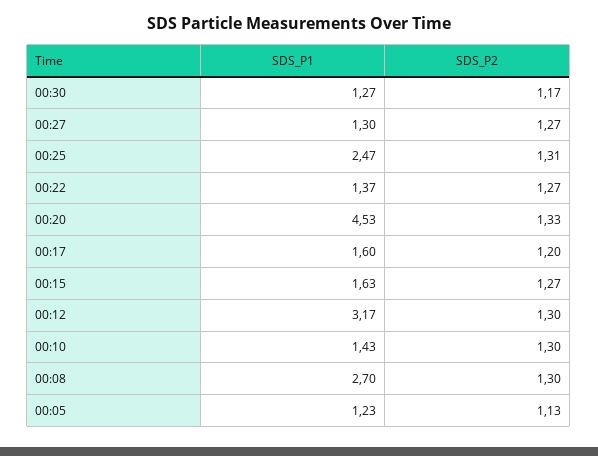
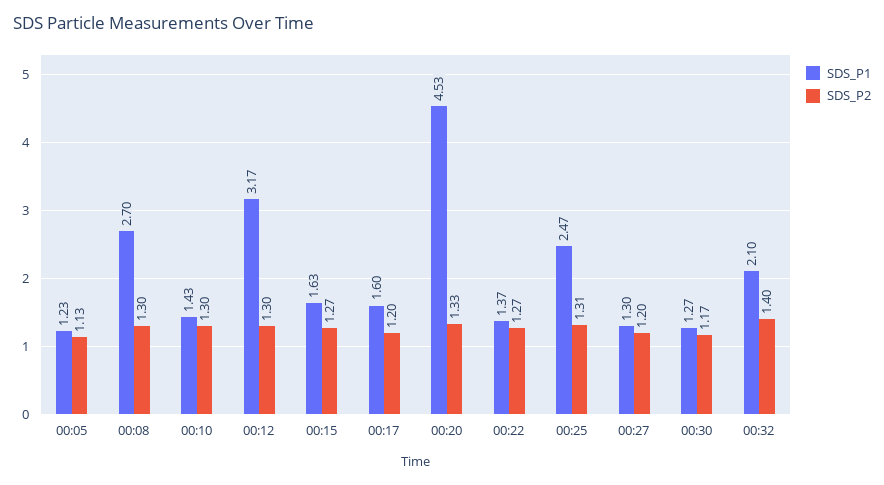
  {
    "SDS_P1": {
      "00:30": 1.27,
      "00:27": 1.3,
      "00:25": 2.47,
      "00:22": 1.37,
      "00:20": 4.53,
      "00:17": 1.6,
      "00:15": 1.63,
      "00:12": 3.17,
      "00:10": 1.43,
      "00:08": 2.7,
-     "00:05": 1.23
+     "00:05": 1.23,
+     "00:32": 2.1
    },
    "SDS_P2": {
      "00:30": 1.17,
-     "00:27": 1.27,
+     "00:27": 1.2,
      "00:25": 1.31,
      "00:22": 1.27,
      "00:20": 1.33,
      "00:17": 1.2,
      "00:15": 1.27,
      "00:12": 1.3,
      "00:10": 1.3,
      "00:08": 1.3,
-     "00:05": 1.13
+     "00:05": 1.13,
+     "00:32": 1.4
    }
  }

